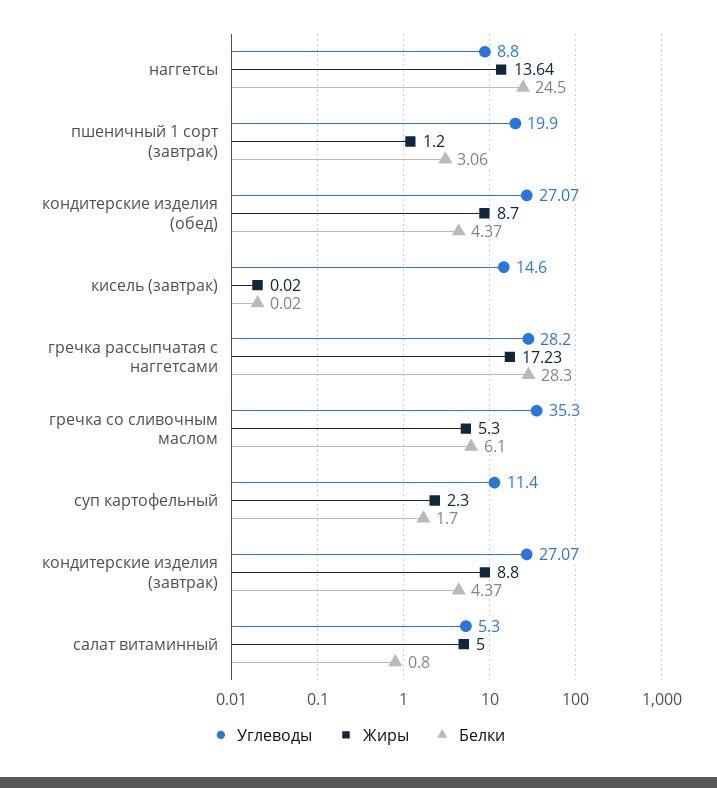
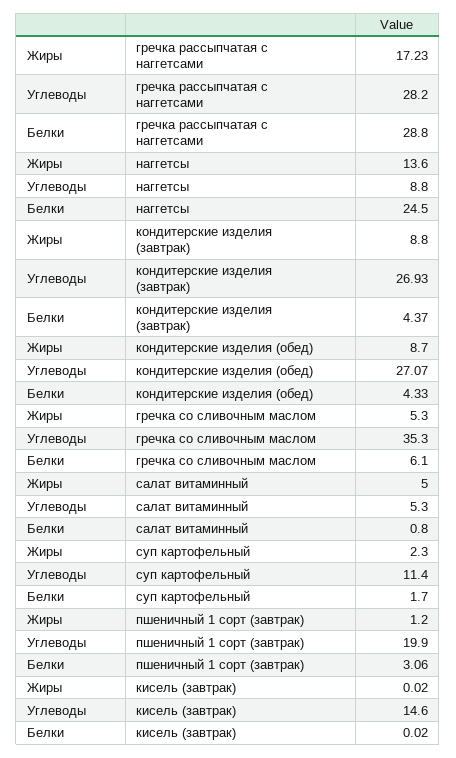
  {
    "Углеводы": {
      "наггетсы": 8.8,
      "пшеничный 1 сорт (завтрак)": 19.9,
      "кондитерские изделия (обед)": 27.07,
      "кисель (завтрак)": 14.6,
      "гречка рассыпчатая с наггетсами": 28.2,
      "гречка со сливочным маслом": 35.3,
      "суп картофельный": 11.4,
-     "кондитерские изделия (завтрак)": 27.07,
+     "кондитерские изделия (завтрак)": 26.93,
      "салат витаминный": 5.3
    },
    "Жиры": {
-     "наггетсы": 13.64,
+     "наггетсы": 13.6,
      "пшеничный 1 сорт (завтрак)": 1.2,
      "кондитерские изделия (обед)": 8.7,
      "кисель (завтрак)": 0.02,
      "гречка рассыпчатая с наггетсами": 17.23,
      "гречка со сливочным маслом": 5.3,
      "суп картофельный": 2.3,
      "кондитерские изделия (завтрак)": 8.8,
      "салат витаминный": 5
    },
    "Белки": {
      "наггетсы": 24.5,
      "пшеничный 1 сорт (завтрак)": 3.06,
-     "кондитерские изделия (обед)": 4.37,
+     "кондитерские изделия (обед)": 4.33,
      "кисель (завтрак)": 0.02,
-     "гречка рассыпчатая с наггетсами": 28.3,
+     "гречка рассыпчатая с наггетсами": 28.8,
      "гречка со сливочным маслом": 6.1,
      "суп картофельный": 1.7,
      "кондитерские изделия (завтрак)": 4.37,
      "салат витаминный": 0.8
    }
  }

